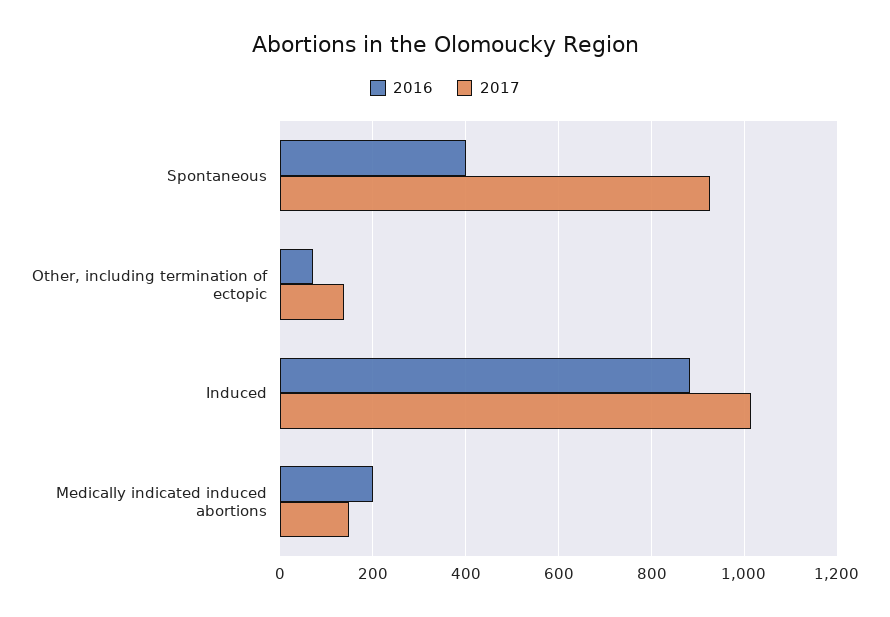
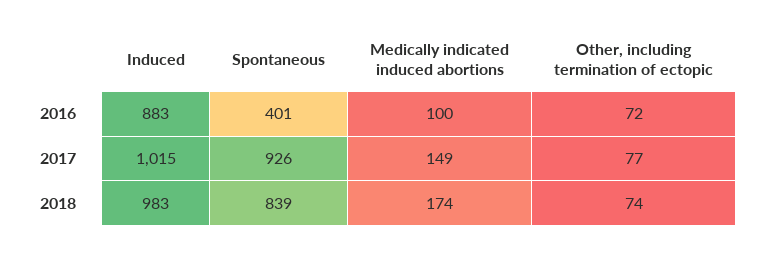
  {
    "2016": {
      "Spontaneous": 401,
      "Other, including termination of ectopic": 72,
      "Induced": 883,
-     "Medically indicated induced abortions": 200
+     "Medically indicated induced abortions": 100
    },
    "2017": {
      "Spontaneous": 926,
-     "Other, including termination of ectopic": 140,
+     "Other, including termination of ectopic": 77,
      "Induced": 1015,
      "Medically indicated induced abortions": 149
-   }
+   },
+   "2018": {
+     "Induced": 983,
+     "Spontaneous": 839,
+     "Medically indicated induced abortions": 174,
+     "Other, including termination of ectopic": 74
+   }
  }

